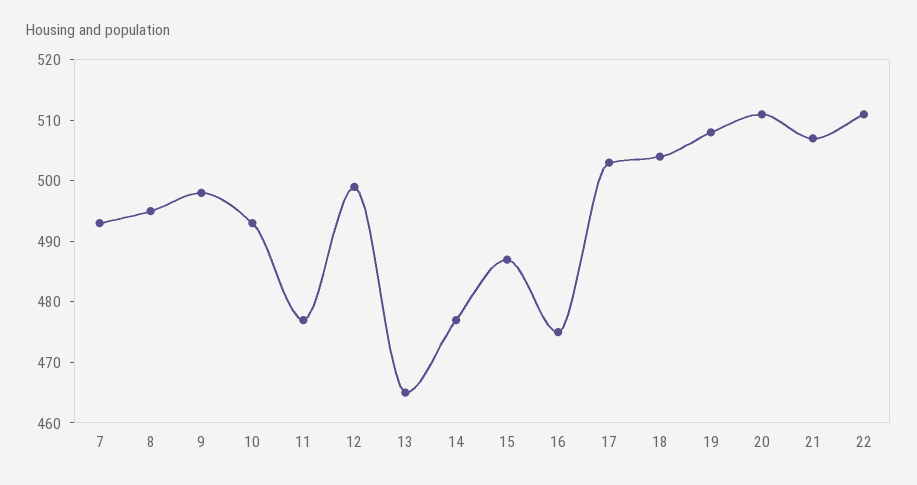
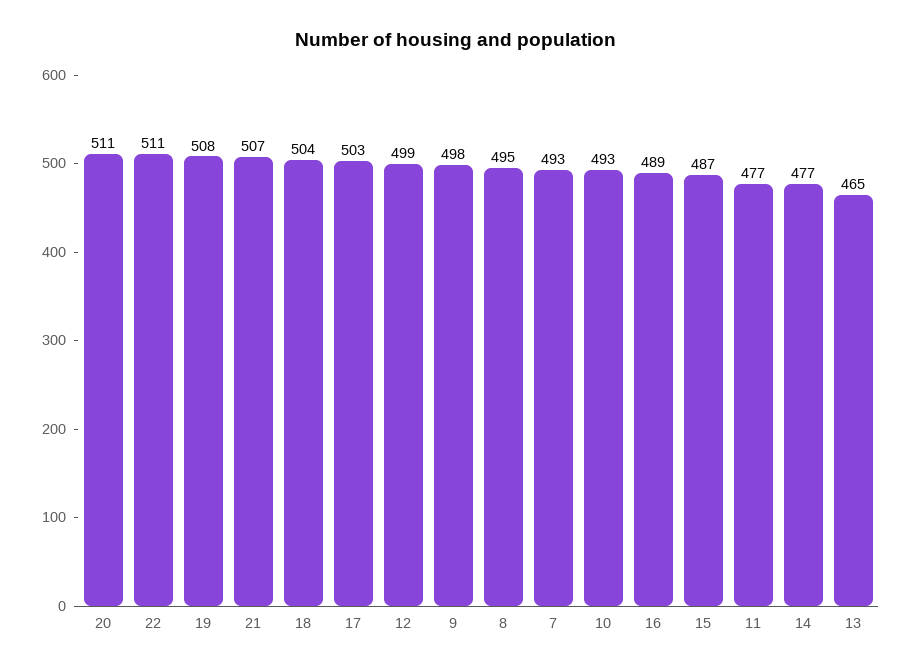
  {
    "7": 493,
    "8": 495,
    "9": 498,
    "10": 493,
    "11": 477,
    "12": 499,
    "13": 465,
    "14": 477,
    "15": 487,
-   "16": 475,
+   "16": 489,
    "17": 503,
    "18": 504,
    "19": 508,
    "20": 511,
    "21": 507,
    "22": 511
  }

